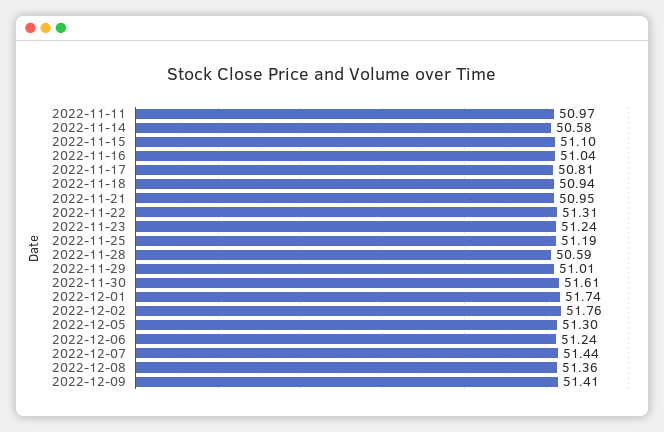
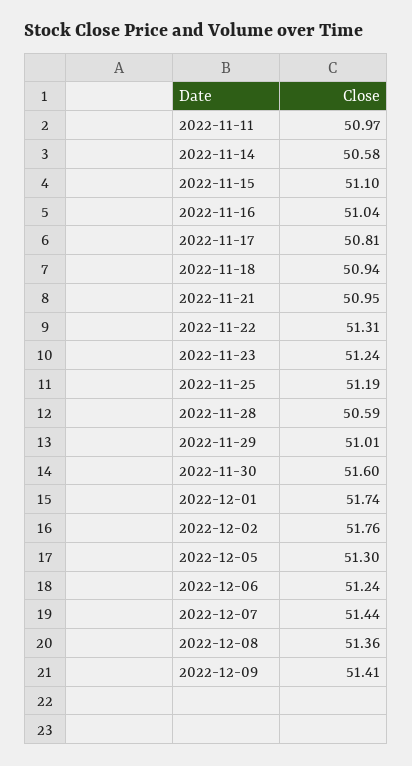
  {
    "2022-11-11": 50.97,
    "2022-11-14": 50.58,
    "2022-11-15": 51.1,
    "2022-11-16": 51.04,
    "2022-11-17": 50.81,
    "2022-11-18": 50.94,
    "2022-11-21": 50.95,
    "2022-11-22": 51.31,
    "2022-11-23": 51.24,
    "2022-11-25": 51.19,
    "2022-11-28": 50.59,
    "2022-11-29": 51.01,
-   "2022-11-30": 51.61,
+   "2022-11-30": 51.6,
    "2022-12-01": 51.74,
    "2022-12-02": 51.76,
    "2022-12-05": 51.3,
    "2022-12-06": 51.24,
    "2022-12-07": 51.44,
    "2022-12-08": 51.36,
    "2022-12-09": 51.41
  }

